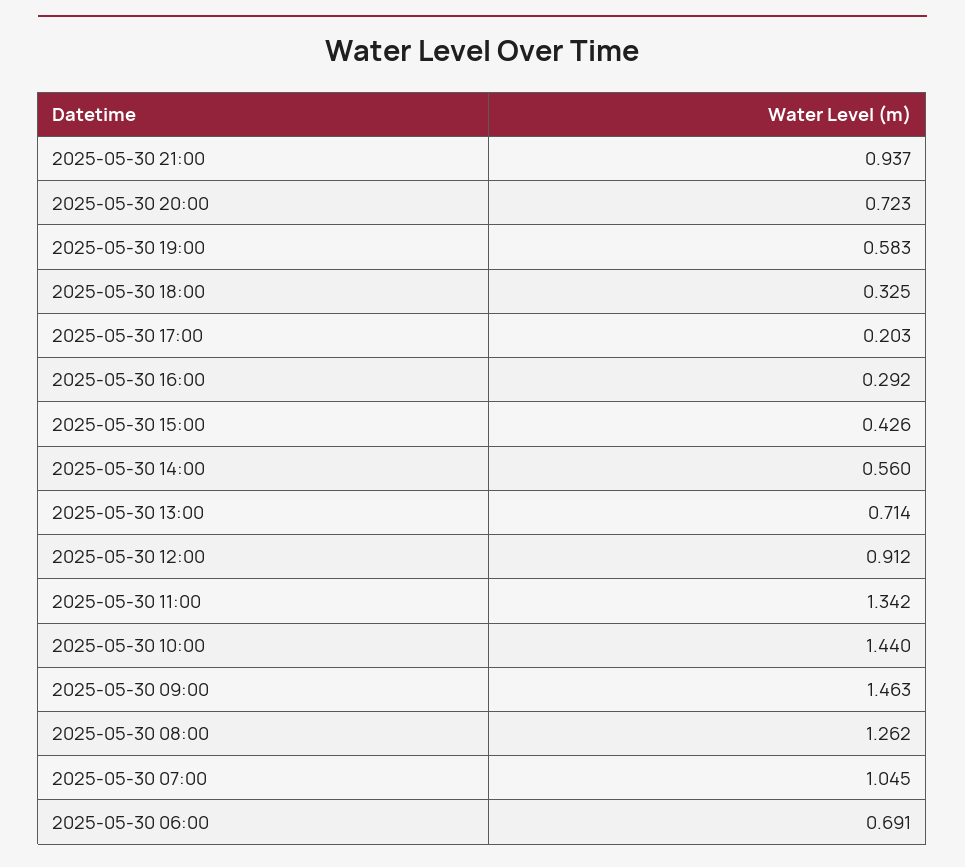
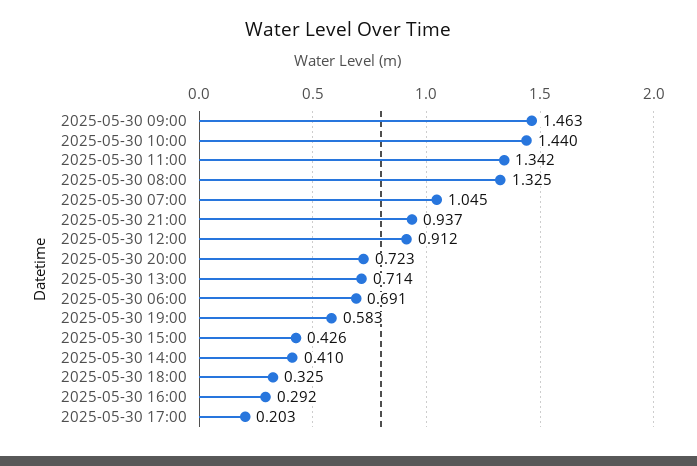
  {
    "2025-05-30 21:00": 0.937,
    "2025-05-30 20:00": 0.723,
    "2025-05-30 19:00": 0.583,
    "2025-05-30 18:00": 0.325,
    "2025-05-30 17:00": 0.203,
    "2025-05-30 16:00": 0.292,
    "2025-05-30 15:00": 0.426,
-   "2025-05-30 14:00": 0.56,
+   "2025-05-30 14:00": 0.41,
    "2025-05-30 13:00": 0.714,
    "2025-05-30 12:00": 0.912,
    "2025-05-30 11:00": 1.342,
    "2025-05-30 10:00": 1.44,
    "2025-05-30 09:00": 1.463,
-   "2025-05-30 08:00": 1.262,
+   "2025-05-30 08:00": 1.325,
    "2025-05-30 07:00": 1.045,
    "2025-05-30 06:00": 0.691
  }

